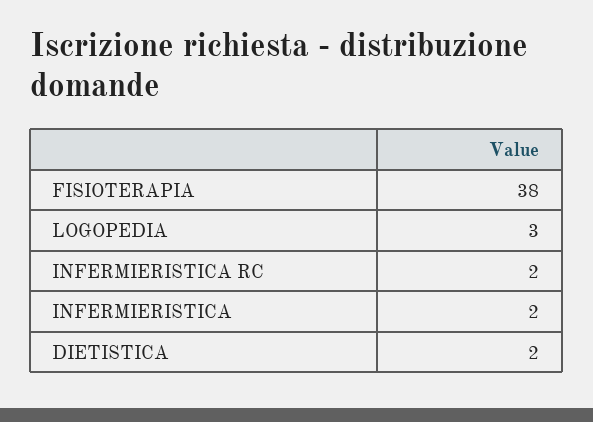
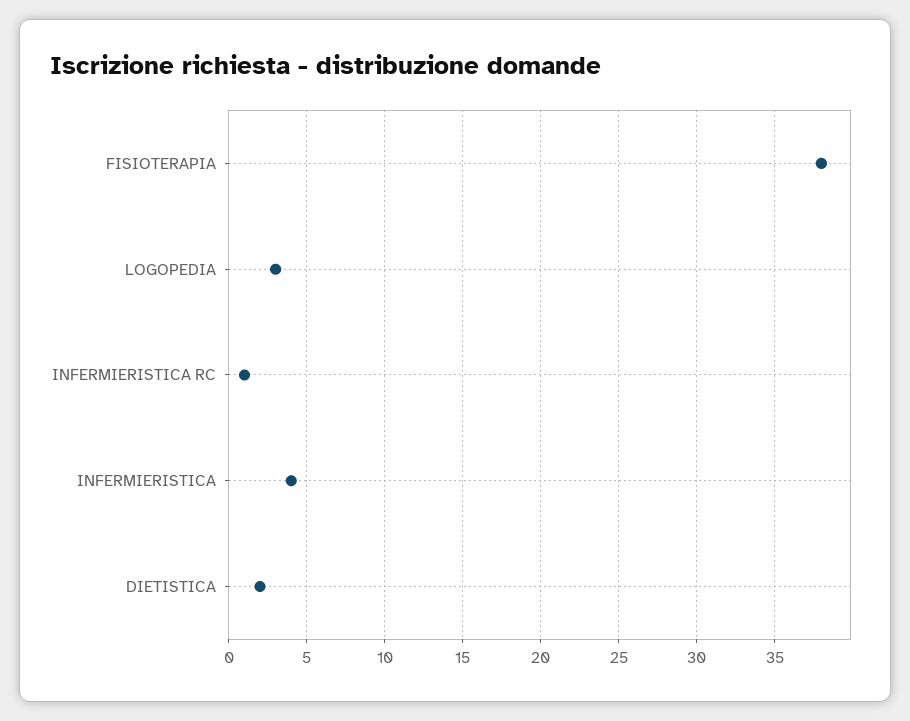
  {
    "FISIOTERAPIA": 38,
    "LOGOPEDIA": 3,
-   "INFERMIERISTICA RC": 2,
+   "INFERMIERISTICA RC": 1,
-   "INFERMIERISTICA": 2,
+   "INFERMIERISTICA": 4,
    "DIETISTICA": 2
  }

